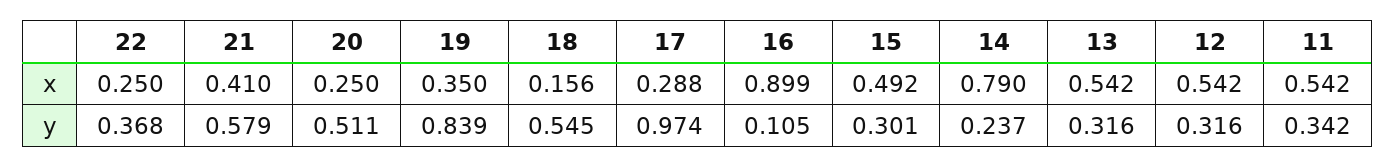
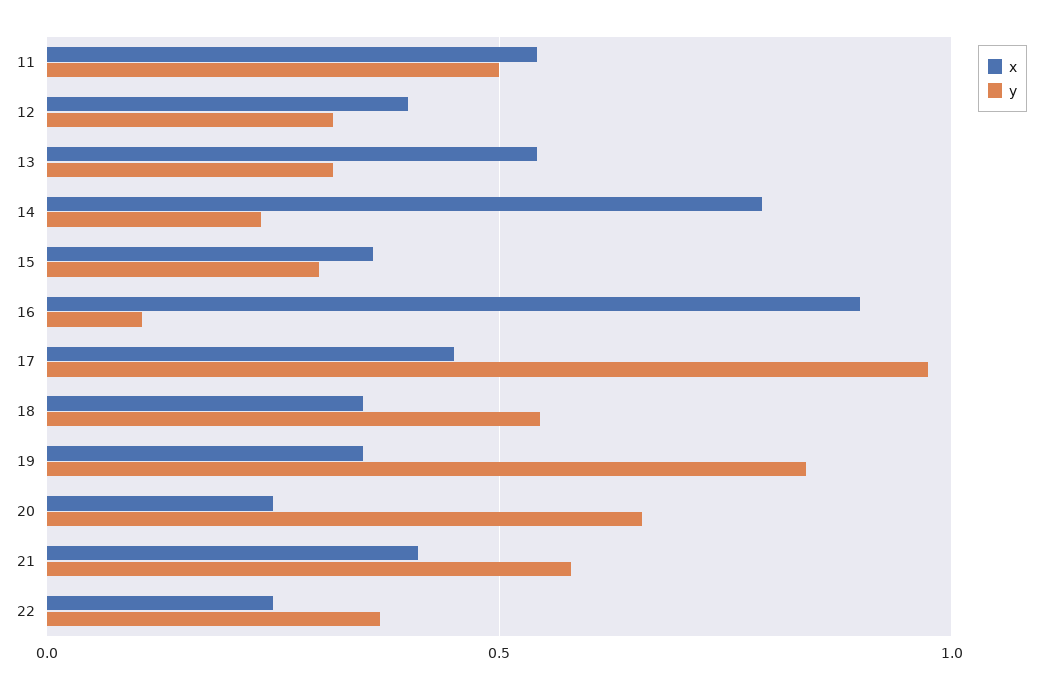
  {
    "x": {
      "22": 0.25,
      "21": 0.41,
      "20": 0.25,
      "19": 0.35,
-     "18": 0.156,
+     "18": 0.35,
-     "17": 0.288,
+     "17": 0.45,
      "16": 0.899,
-     "15": 0.492,
+     "15": 0.35,
      "14": 0.79,
      "13": 0.542,
-     "12": 0.542,
+     "12": 0.4,
      "11": 0.542
    },
    "y": {
      "22": 0.368,
      "21": 0.579,
-     "20": 0.511,
+     "20": 0.65,
      "19": 0.839,
      "18": 0.545,
      "17": 0.974,
      "16": 0.105,
      "15": 0.301,
      "14": 0.237,
      "13": 0.316,
      "12": 0.316,
-     "11": 0.342
+     "11": 0.5
    }
  }

